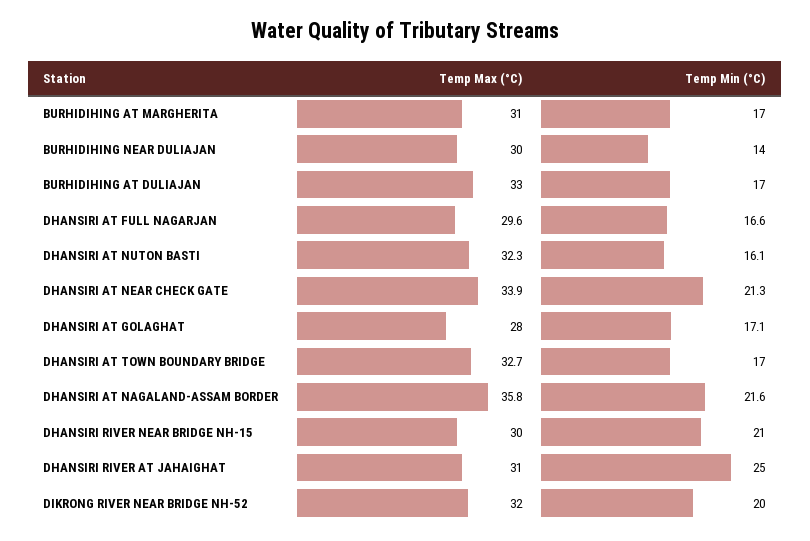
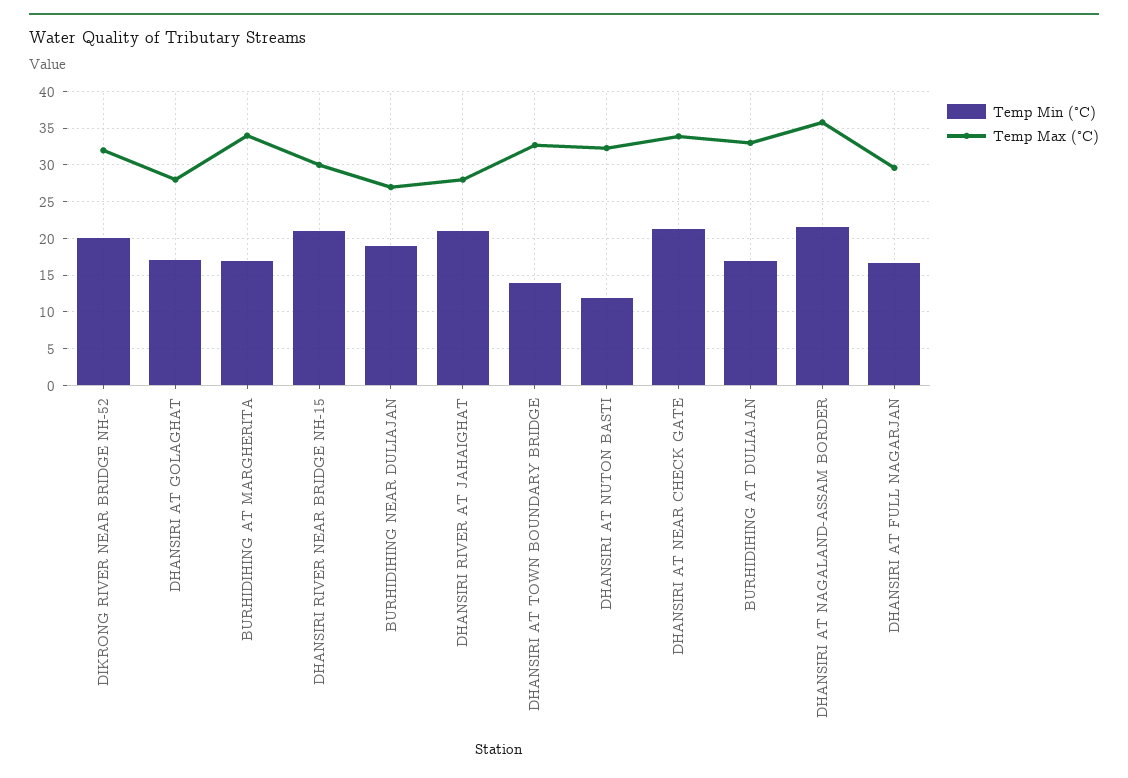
  {
    "Temp Max (°C)": {
-     "BURHIDIHING AT MARGHERITA": 31,
+     "BURHIDIHING AT MARGHERITA": 34,
-     "BURHIDIHING NEAR DULIAJAN": 30,
+     "BURHIDIHING NEAR DULIAJAN": 27,
      "BURHIDIHING AT DULIAJAN": 33,
      "DHANSIRI AT FULL NAGARJAN": 29.6,
      "DHANSIRI AT NUTON BASTI": 32.3,
      "DHANSIRI AT NEAR CHECK GATE": 33.9,
      "DHANSIRI AT GOLAGHAT": 28,
      "DHANSIRI AT TOWN BOUNDARY BRIDGE": 32.7,
      "DHANSIRI AT NAGALAND-ASSAM BORDER": 35.8,
      "DHANSIRI RIVER NEAR BRIDGE NH-15": 30,
-     "DHANSIRI RIVER AT JAHAIGHAT": 31,
+     "DHANSIRI RIVER AT JAHAIGHAT": 28,
      "DIKRONG RIVER NEAR BRIDGE NH-52": 32
    },
    "Temp Min (°C)": {
      "BURHIDIHING AT MARGHERITA": 17,
-     "BURHIDIHING NEAR DULIAJAN": 14,
+     "BURHIDIHING NEAR DULIAJAN": 19,
      "BURHIDIHING AT DULIAJAN": 17,
      "DHANSIRI AT FULL NAGARJAN": 16.6,
-     "DHANSIRI AT NUTON BASTI": 16.1,
+     "DHANSIRI AT NUTON BASTI": 12,
      "DHANSIRI AT NEAR CHECK GATE": 21.3,
      "DHANSIRI AT GOLAGHAT": 17.1,
-     "DHANSIRI AT TOWN BOUNDARY BRIDGE": 17,
+     "DHANSIRI AT TOWN BOUNDARY BRIDGE": 14,
      "DHANSIRI AT NAGALAND-ASSAM BORDER": 21.6,
      "DHANSIRI RIVER NEAR BRIDGE NH-15": 21,
-     "DHANSIRI RIVER AT JAHAIGHAT": 25,
+     "DHANSIRI RIVER AT JAHAIGHAT": 21,
      "DIKRONG RIVER NEAR BRIDGE NH-52": 20
    }
  }

